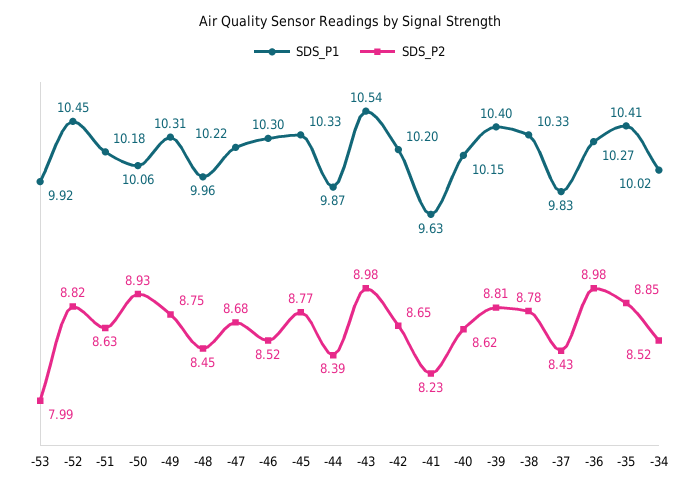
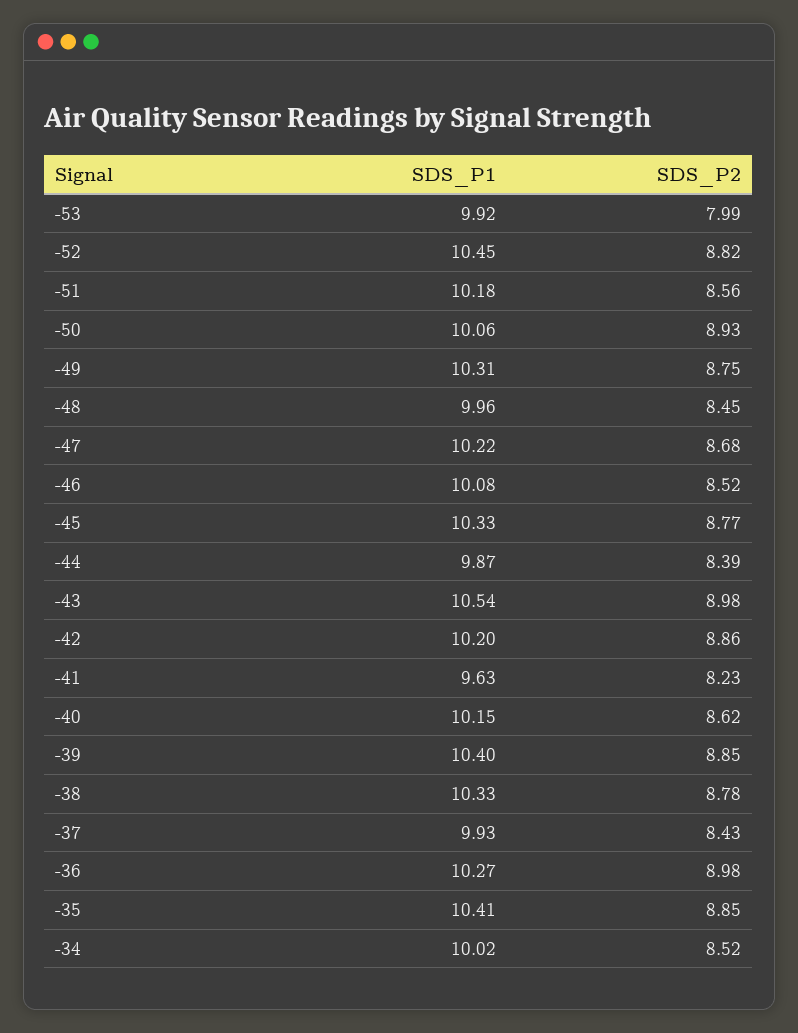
  {
    "SDS_P1": {
      "-53": 9.92,
      "-52": 10.45,
      "-51": 10.18,
      "-50": 10.06,
      "-49": 10.31,
      "-48": 9.96,
      "-47": 10.22,
-     "-46": 10.3,
+     "-46": 10.08,
      "-45": 10.33,
      "-44": 9.87,
      "-43": 10.54,
      "-42": 10.2,
      "-41": 9.63,
      "-40": 10.15,
      "-39": 10.4,
      "-38": 10.33,
-     "-37": 9.83,
+     "-37": 9.93,
      "-36": 10.27,
      "-35": 10.41,
      "-34": 10.02
    },
    "SDS_P2": {
      "-53": 7.99,
      "-52": 8.82,
-     "-51": 8.63,
+     "-51": 8.56,
      "-50": 8.93,
      "-49": 8.75,
      "-48": 8.45,
      "-47": 8.68,
      "-46": 8.52,
      "-45": 8.77,
      "-44": 8.39,
      "-43": 8.98,
-     "-42": 8.65,
+     "-42": 8.86,
      "-41": 8.23,
      "-40": 8.62,
-     "-39": 8.81,
+     "-39": 8.85,
      "-38": 8.78,
      "-37": 8.43,
      "-36": 8.98,
      "-35": 8.85,
      "-34": 8.52
    }
  }

